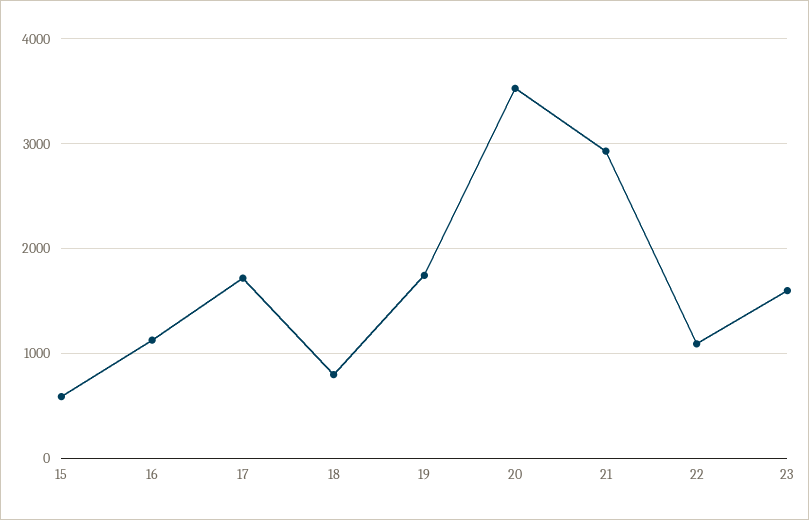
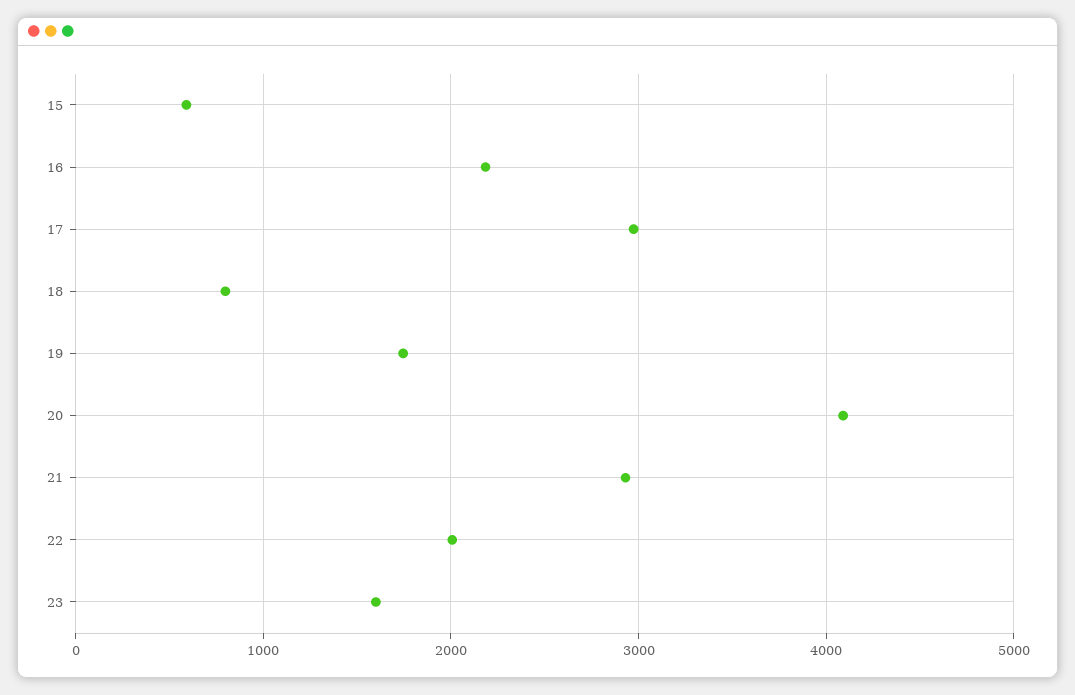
  {
    "15": 600,
-   "16": 1100,
+   "16": 2200,
-   "17": 1700,
+   "17": 3000,
    "18": 800,
    "19": 1700,
-   "20": 3500,
+   "20": 4100,
    "21": 2900,
-   "22": 1100,
+   "22": 2000,
    "23": 1600
  }

